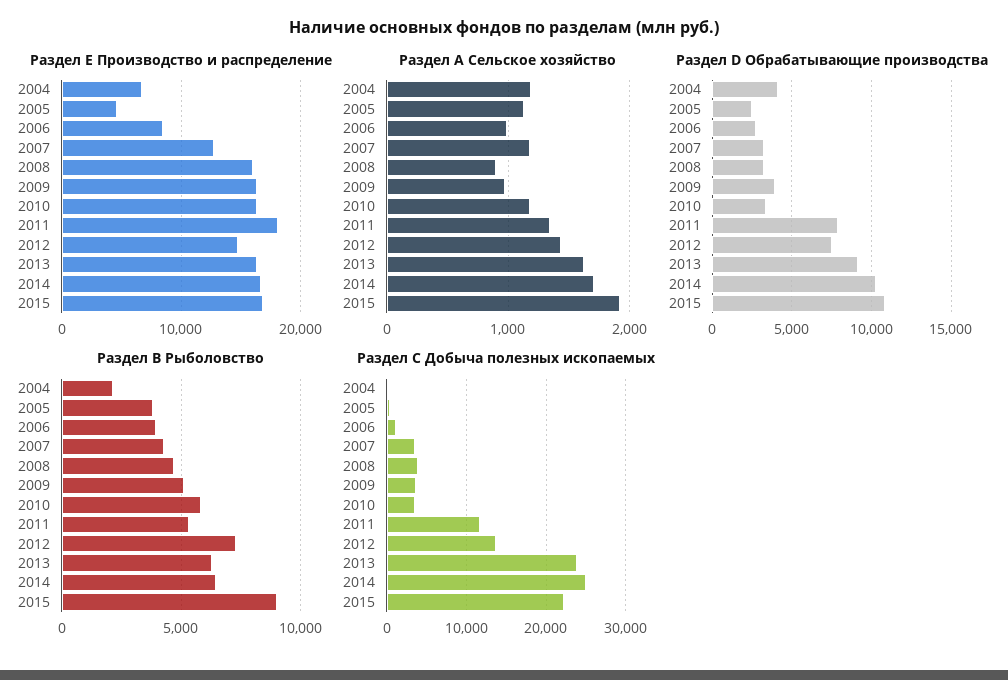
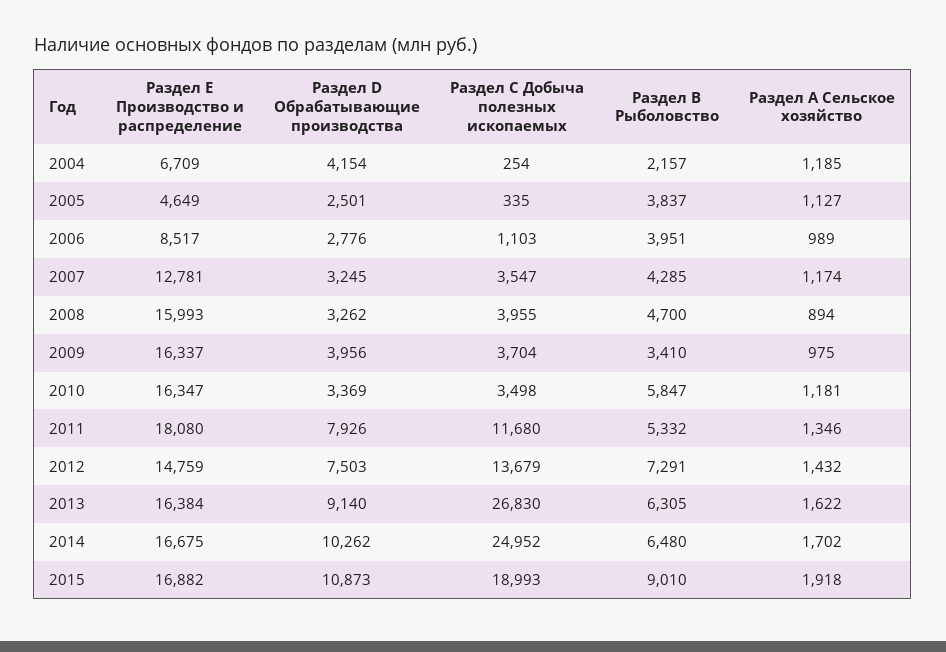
  {
    "Раздел Е Производство и распределение": {
      "2004": 6709,
      "2005": 4649,
      "2006": 8517,
      "2007": 12781,
      "2008": 15993,
      "2009": 16337,
      "2010": 16347,
      "2011": 18080,
      "2012": 14759,
      "2013": 16384,
      "2014": 16675,
      "2015": 16882
    },
    "Раздел А Сельское хозяйство": {
      "2004": 1185,
      "2005": 1127,
      "2006": 989,
      "2007": 1174,
      "2008": 894,
      "2009": 975,
      "2010": 1181,
      "2011": 1346,
      "2012": 1432,
      "2013": 1622,
      "2014": 1702,
      "2015": 1918
    },
    "Раздел D Обрабатывающие производства": {
      "2004": 4154,
      "2005": 2501,
      "2006": 2776,
      "2007": 3245,
      "2008": 3262,
      "2009": 3956,
      "2010": 3369,
      "2011": 7926,
      "2012": 7503,
      "2013": 9140,
      "2014": 10262,
      "2015": 10873
    },
    "Раздел В Рыболовство": {
      "2004": 2157,
      "2005": 3837,
      "2006": 3951,
      "2007": 4285,
      "2008": 4700,
-     "2009": 5000,
+     "2009": 3410,
      "2010": 5847,
      "2011": 5332,
      "2012": 7291,
      "2013": 6305,
      "2014": 6480,
      "2015": 9010
    },
    "Раздел С Добыча полезных ископаемых": {
      "2004": 254,
      "2005": 335,
      "2006": 1103,
      "2007": 3547,
      "2008": 3955,
      "2009": 3704,
      "2010": 3498,
      "2011": 11680,
      "2012": 13679,
-     "2013": 24000,
+     "2013": 26830,
      "2014": 24952,
-     "2015": 22000
+     "2015": 18993
    }
  }

